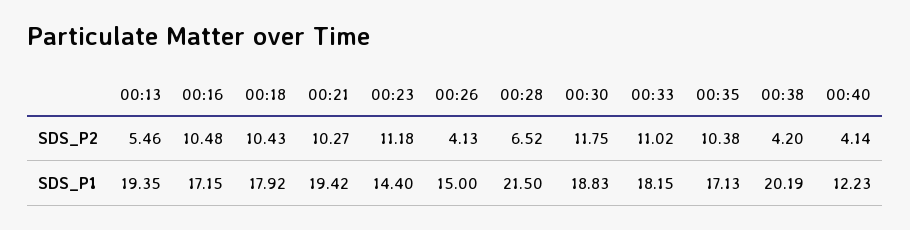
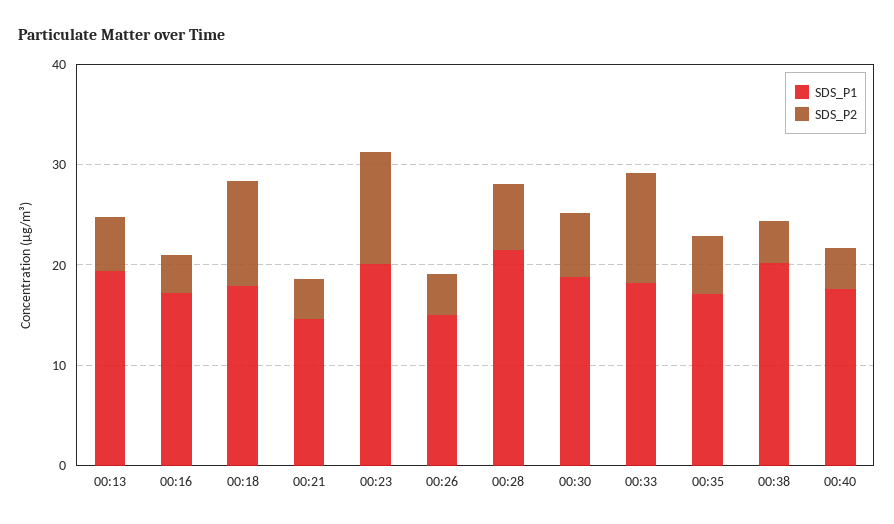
  {
    "SDS_P2": {
      "00:13": 5.46,
-     "00:16": 10.48,
+     "00:16": 4,
      "00:18": 10.43,
-     "00:21": 10.27,
+     "00:21": 4,
      "00:23": 11.18,
      "00:26": 4.13,
      "00:28": 6.52,
-     "00:30": 11.75,
+     "00:30": 6,
      "00:33": 11.02,
-     "00:35": 10.38,
+     "00:35": 6,
      "00:38": 4.2,
      "00:40": 4.14
    },
    "SDS_P1": {
      "00:13": 19.35,
      "00:16": 17.15,
      "00:18": 17.92,
-     "00:21": 19.42,
+     "00:21": 14,
-     "00:23": 14.4,
+     "00:23": 20,
      "00:26": 15,
      "00:28": 21.5,
      "00:30": 18.83,
      "00:33": 18.15,
      "00:35": 17.13,
      "00:38": 20.19,
-     "00:40": 12.23
+     "00:40": 18
    }
  }

